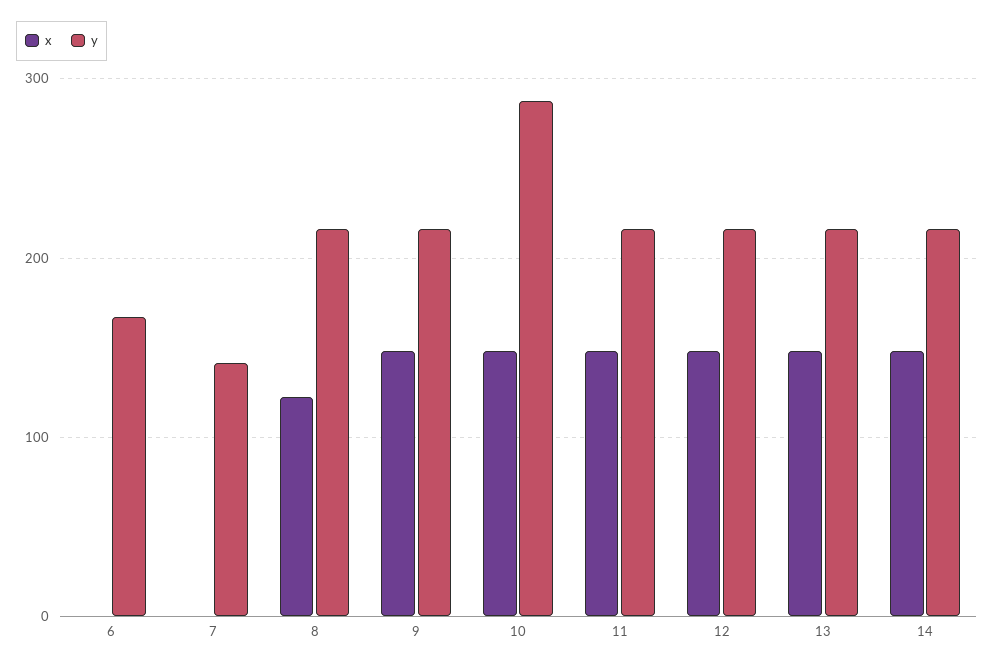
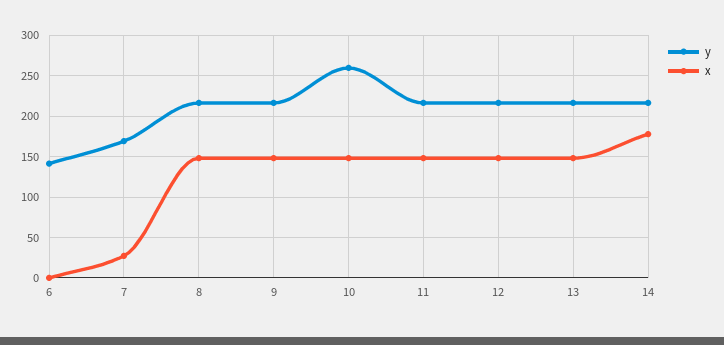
  {
    "x": {
      "6": 0,
-     "7": 0,
+     "7": 30,
-     "8": 120,
+     "8": 150,
      "9": 150,
      "10": 150,
      "11": 150,
      "12": 150,
      "13": 150,
-     "14": 150
+     "14": 180
    },
    "y": {
-     "6": 170,
+     "6": 140,
-     "7": 140,
+     "7": 170,
      "8": 220,
      "9": 220,
-     "10": 290,
+     "10": 260,
      "11": 220,
      "12": 220,
      "13": 220,
      "14": 220
    }
  }

